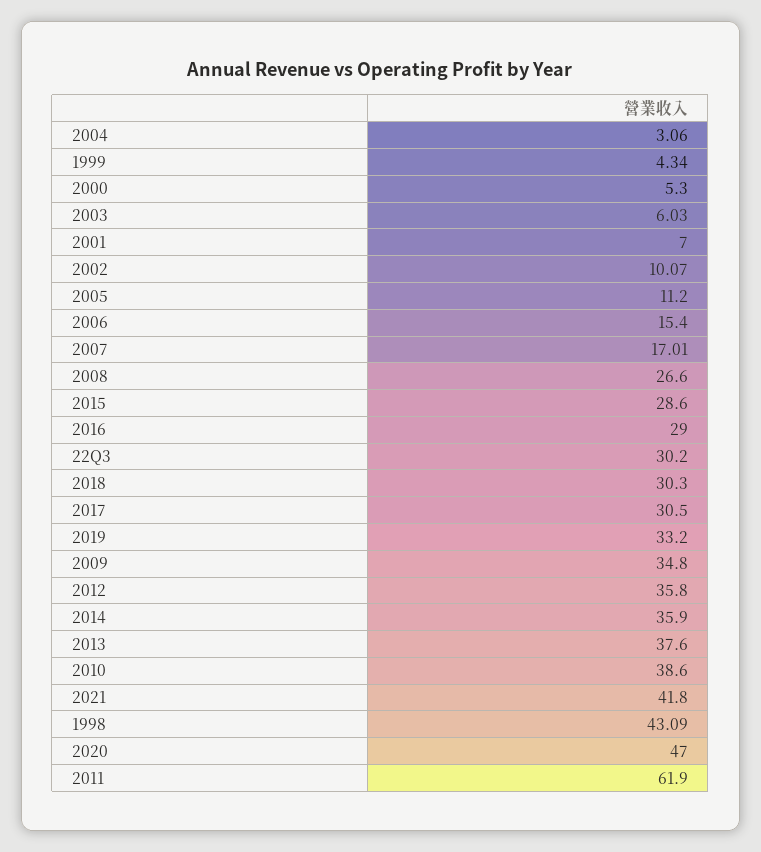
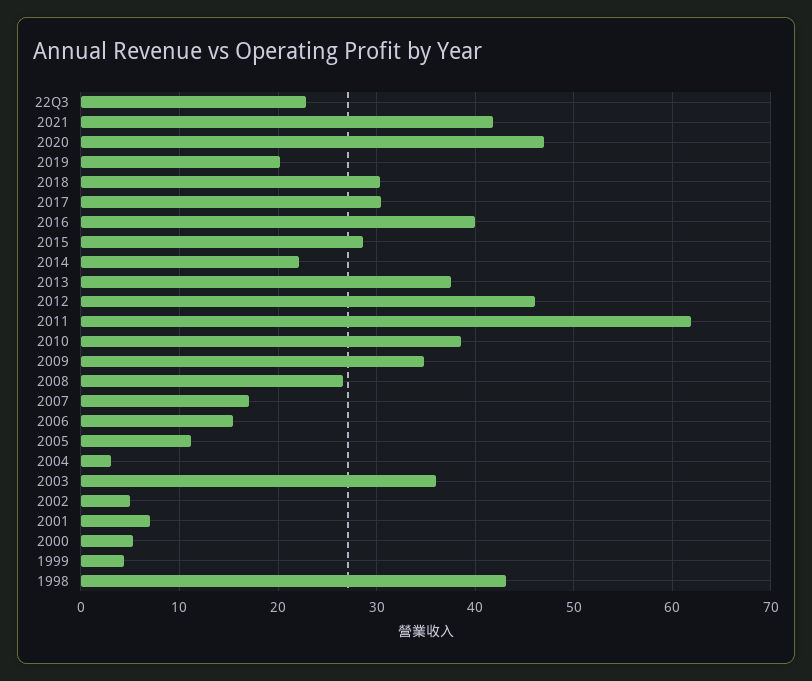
  {
    "2004": 3.06,
    "1999": 4.34,
    "2000": 5.3,
-   "2003": 6.03,
+   "2003": 36,
    "2001": 7,
-   "2002": 10.07,
+   "2002": 5,
    "2005": 11.2,
    "2006": 15.4,
    "2007": 17.01,
    "2008": 26.6,
    "2015": 28.6,
-   "2016": 29,
+   "2016": 40,
-   "22Q3": 30.2,
+   "22Q3": 23,
    "2018": 30.3,
    "2017": 30.5,
-   "2019": 33.2,
+   "2019": 20,
    "2009": 34.8,
-   "2012": 35.8,
+   "2012": 46,
-   "2014": 35.9,
+   "2014": 22,
    "2013": 37.6,
    "2010": 38.6,
    "2021": 41.8,
    "1998": 43.09,
    "2020": 47,
    "2011": 61.9
  }

